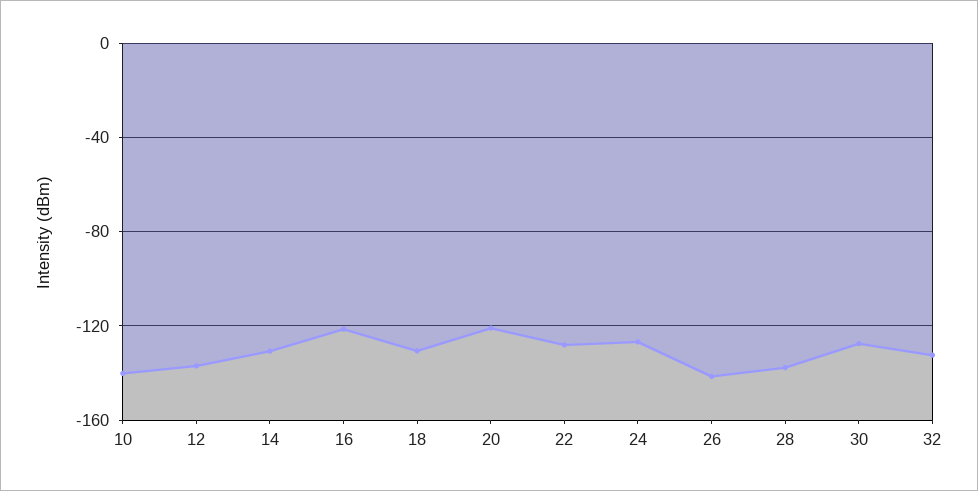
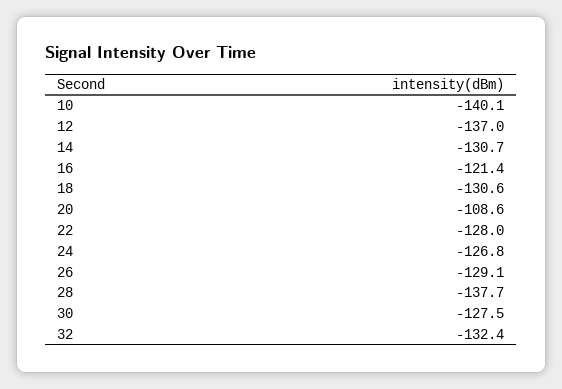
  {
    "10": -140.1,
    "12": -137,
    "14": -130.7,
    "16": -121.4,
    "18": -130.6,
-   "20": -120,
+   "20": -108.6,
    "22": -128,
    "24": -126.8,
-   "26": -140,
+   "26": -129.1,
    "28": -137.7,
    "30": -127.5,
    "32": -132.4
  }

